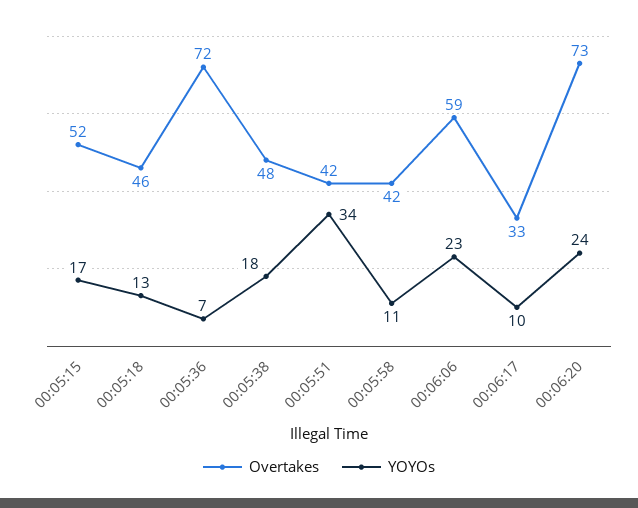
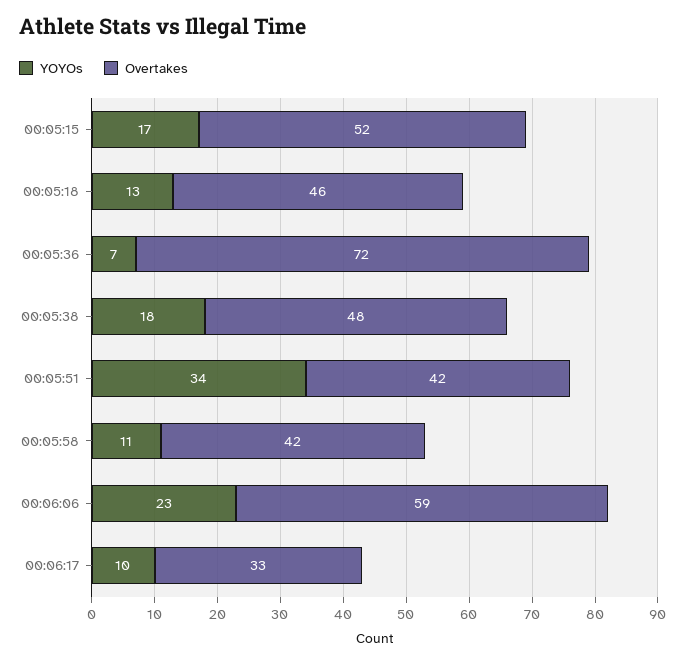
  {
    "Overtakes": {
      "00:05:15": 52,
      "00:05:18": 46,
      "00:05:36": 72,
      "00:05:38": 48,
      "00:05:51": 42,
      "00:05:58": 42,
      "00:06:06": 59,
-     "00:06:17": 33,
+     "00:06:17": 33
-     "00:06:20": 73
    },
    "YOYOs": {
      "00:05:15": 17,
      "00:05:18": 13,
      "00:05:36": 7,
      "00:05:38": 18,
      "00:05:51": 34,
      "00:05:58": 11,
      "00:06:06": 23,
-     "00:06:17": 10,
+     "00:06:17": 10
-     "00:06:20": 24
    }
  }

